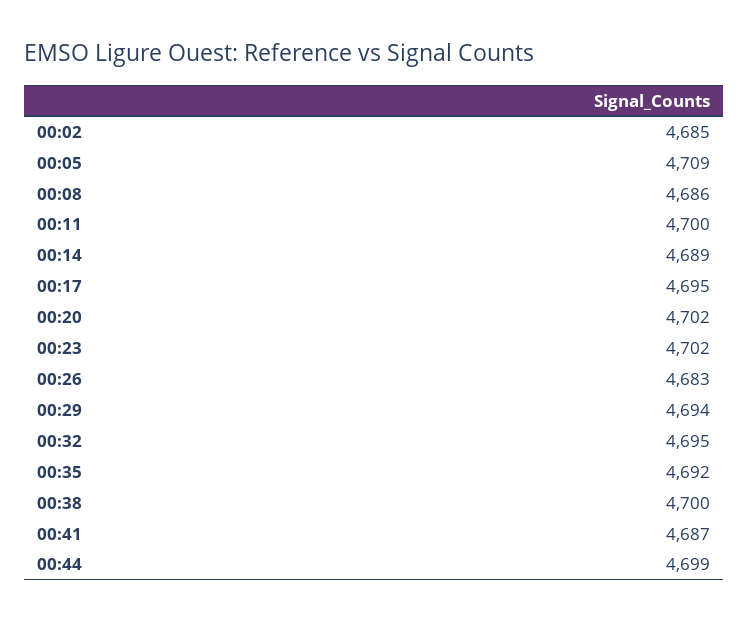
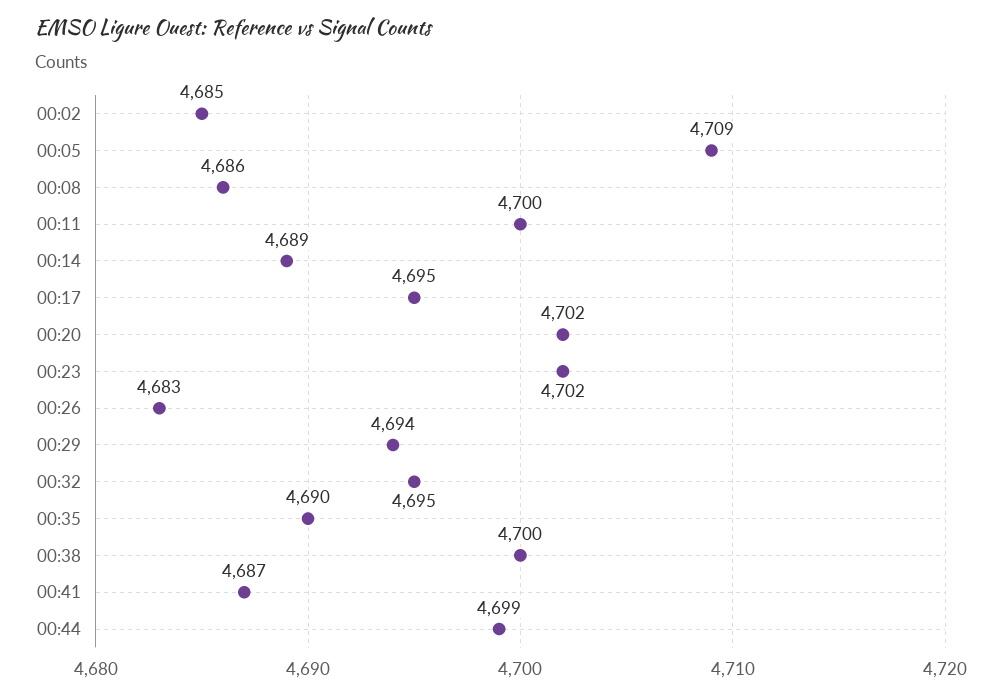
  {
    "00:02": 4685,
    "00:05": 4709,
    "00:08": 4686,
    "00:11": 4700,
    "00:14": 4689,
    "00:17": 4695,
    "00:20": 4702,
    "00:23": 4702,
    "00:26": 4683,
    "00:29": 4694,
    "00:32": 4695,
-   "00:35": 4692,
+   "00:35": 4690,
    "00:38": 4700,
    "00:41": 4687,
    "00:44": 4699
  }

